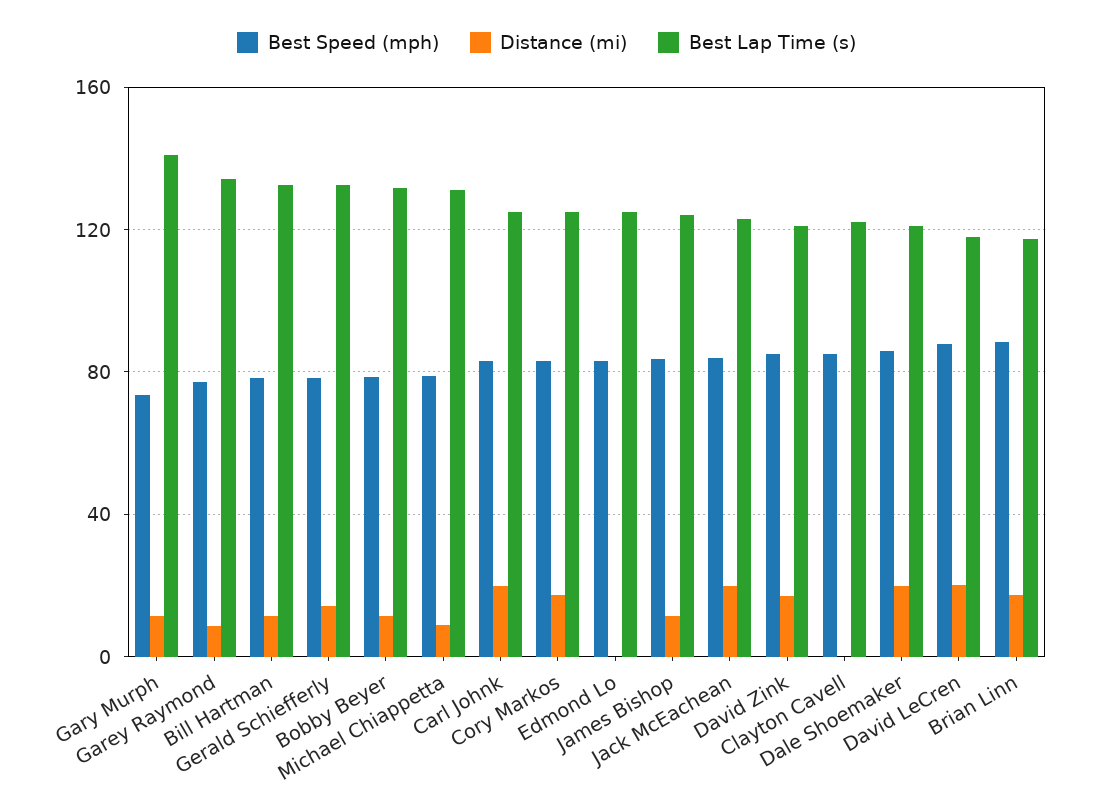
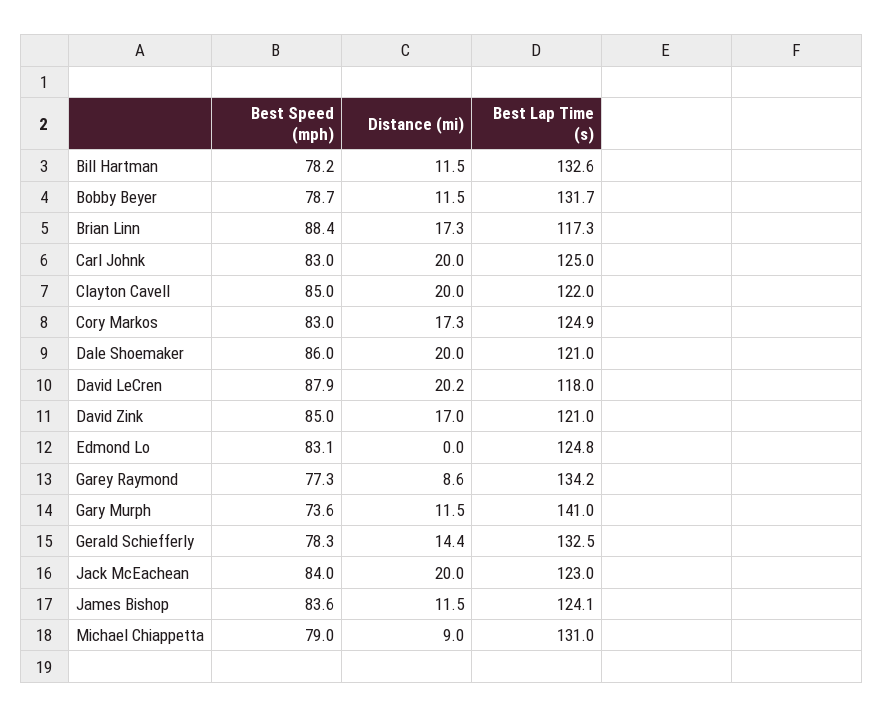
  {
    "Best Speed (mph)": {
      "Gary Murph": 73.6,
      "Garey Raymond": 77.3,
      "Bill Hartman": 78.2,
      "Gerald Schiefferly": 78.3,
      "Bobby Beyer": 78.7,
      "Michael Chiappetta": 79,
      "Carl Johnk": 83,
      "Cory Markos": 83,
      "Edmond Lo": 83.1,
      "James Bishop": 83.6,
      "Jack McEachean": 84,
      "David Zink": 85,
      "Clayton Cavell": 85,
      "Dale Shoemaker": 86,
      "David LeCren": 87.9,
      "Brian Linn": 88.4
    },
    "Distance (mi)": {
      "Gary Murph": 11.5,
      "Garey Raymond": 8.6,
      "Bill Hartman": 11.5,
      "Gerald Schiefferly": 14.4,
      "Bobby Beyer": 11.5,
      "Michael Chiappetta": 9,
      "Carl Johnk": 20,
      "Cory Markos": 17.3,
      "Edmond Lo": 0,
      "James Bishop": 11.5,
      "Jack McEachean": 20,
      "David Zink": 17,
-     "Clayton Cavell": 0,
+     "Clayton Cavell": 20,
      "Dale Shoemaker": 20,
      "David LeCren": 20.2,
      "Brian Linn": 17.3
    },
    "Best Lap Time (s)": {
      "Gary Murph": 141,
      "Garey Raymond": 134.2,
      "Bill Hartman": 132.6,
      "Gerald Schiefferly": 132.5,
      "Bobby Beyer": 131.7,
      "Michael Chiappetta": 131,
      "Carl Johnk": 125,
      "Cory Markos": 124.9,
      "Edmond Lo": 124.8,
      "James Bishop": 124.1,
      "Jack McEachean": 123,
      "David Zink": 121,
      "Clayton Cavell": 122,
      "Dale Shoemaker": 121,
      "David LeCren": 118,
      "Brian Linn": 117.3
    }
  }

